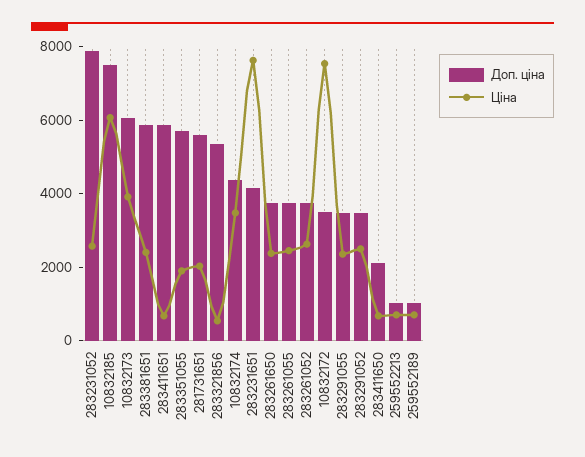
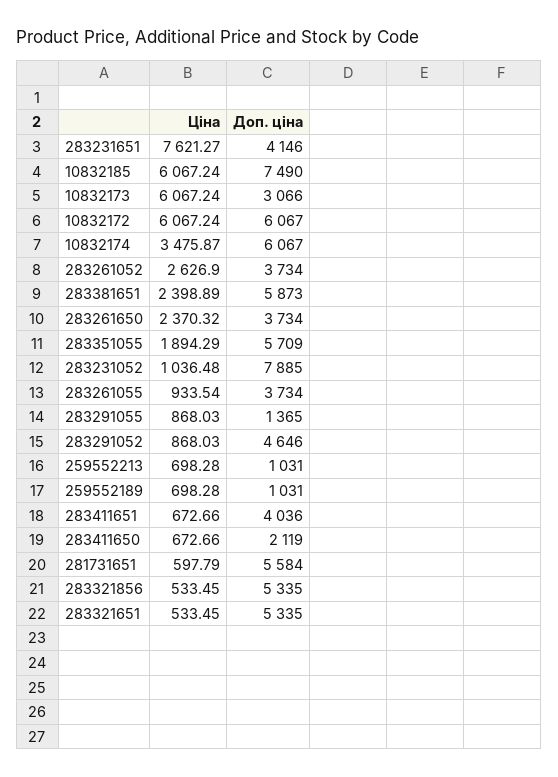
  {
    "Доп. ціна": {
      "283231052": 7885,
      "10832185": 7490,
-     "10832173": 6000,
+     "10832173": 3066,
      "283381651": 5873,
-     "283411651": 6000,
+     "283411651": 4036,
      "283351055": 5709,
      "281731651": 5584,
      "283321856": 5335,
-     "10832174": 4500,
+     "10832174": 6067,
      "283231651": 4146,
      "283261650": 3734,
      "283261055": 3734,
      "283261052": 3734,
-     "10832172": 3500,
+     "10832172": 6067,
-     "283291055": 3500,
+     "283291055": 1365,
-     "283291052": 3500,
+     "283291052": 4646,
      "283411650": 2119,
      "259552213": 1031,
-     "259552189": 1031
+     "259552189": 1031,
+     "283321651": 5335
    },
    "Ціна": {
-     "283231052": 2500,
+     "283231052": 1036.48,
      "10832185": 6067.24,
-     "10832173": 4000,
+     "10832173": 6067.24,
      "283381651": 2398.89,
      "283411651": 672.66,
      "283351055": 1894.29,
-     "281731651": 2000,
+     "281731651": 597.79,
      "283321856": 533.45,
      "10832174": 3475.87,
      "283231651": 7621.27,
      "283261650": 2370.32,
-     "283261055": 2500,
+     "283261055": 933.54,
      "283261052": 2626.9,
-     "10832172": 7500,
+     "10832172": 6067.24,
-     "283291055": 2500,
+     "283291055": 868.03,
-     "283291052": 2500,
+     "283291052": 868.03,
      "283411650": 672.66,
      "259552213": 698.28,
-     "259552189": 698.28
+     "259552189": 698.28,
+     "283321651": 533.45
    }
  }

